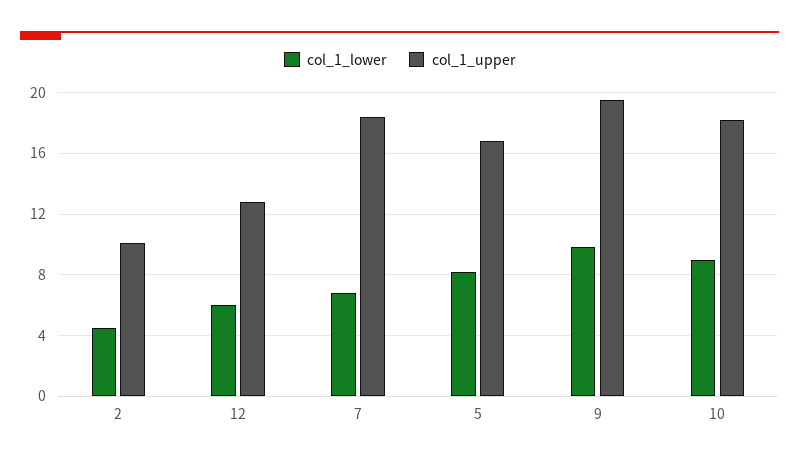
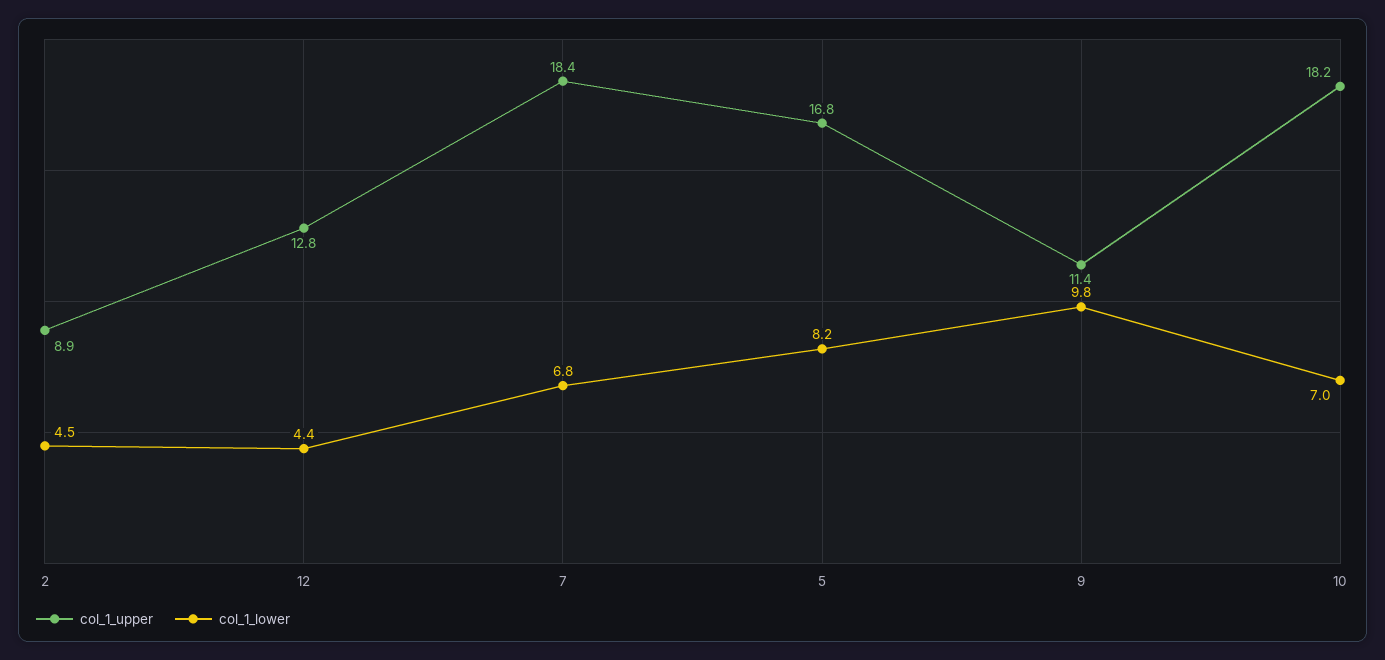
  {
    "col_1_lower": {
      "2": 4.5,
-     "12": 6,
+     "12": 4.4,
      "7": 6.8,
      "5": 8.2,
      "9": 9.8,
-     "10": 9
+     "10": 7
    },
    "col_1_upper": {
-     "2": 10,
+     "2": 8.9,
      "12": 12.8,
      "7": 18.4,
      "5": 16.8,
-     "9": 19.5,
+     "9": 11.4,
      "10": 18.2
    }
  }

